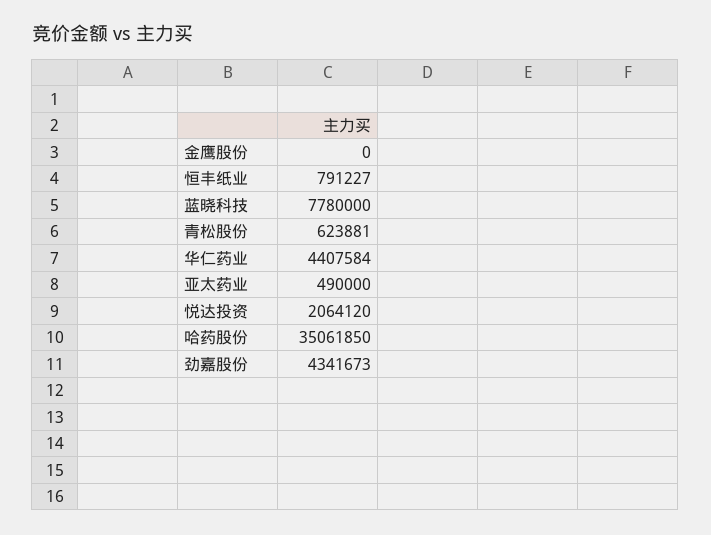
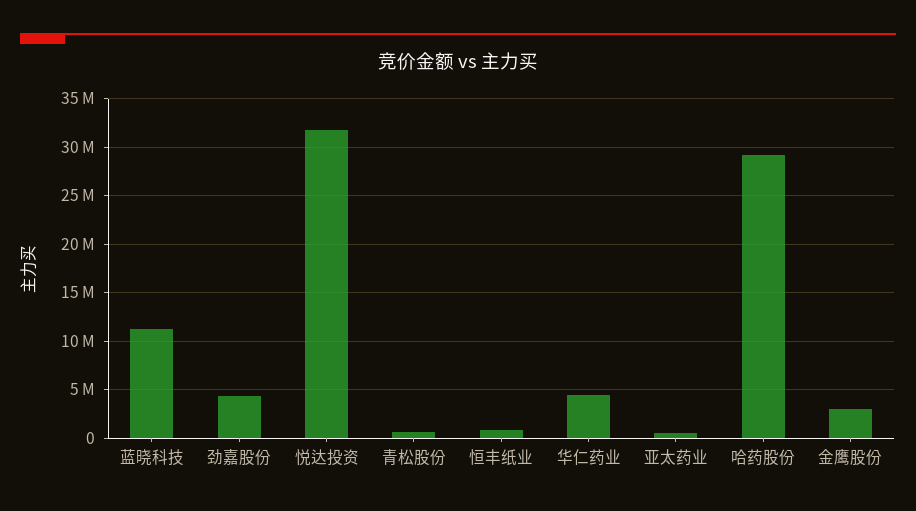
  {
-   "金鹰股份": 0,
+   "金鹰股份": 3000000,
    "恒丰纸业": 791227,
-   "蓝晓科技": 7780000,
+   "蓝晓科技": 11000000,
    "青松股份": 623881,
    "华仁药业": 4407584,
    "亚太药业": 490000,
-   "悦达投资": 2064120,
+   "悦达投资": 32000000,
-   "哈药股份": 35061850,
+   "哈药股份": 29000000,
    "劲嘉股份": 4341673
  }

